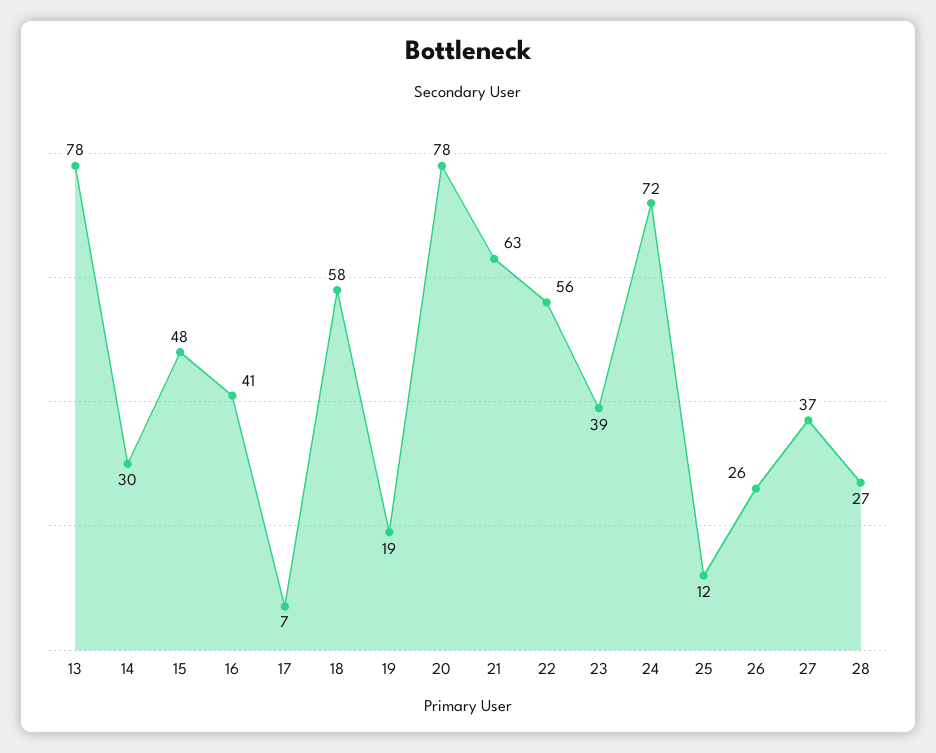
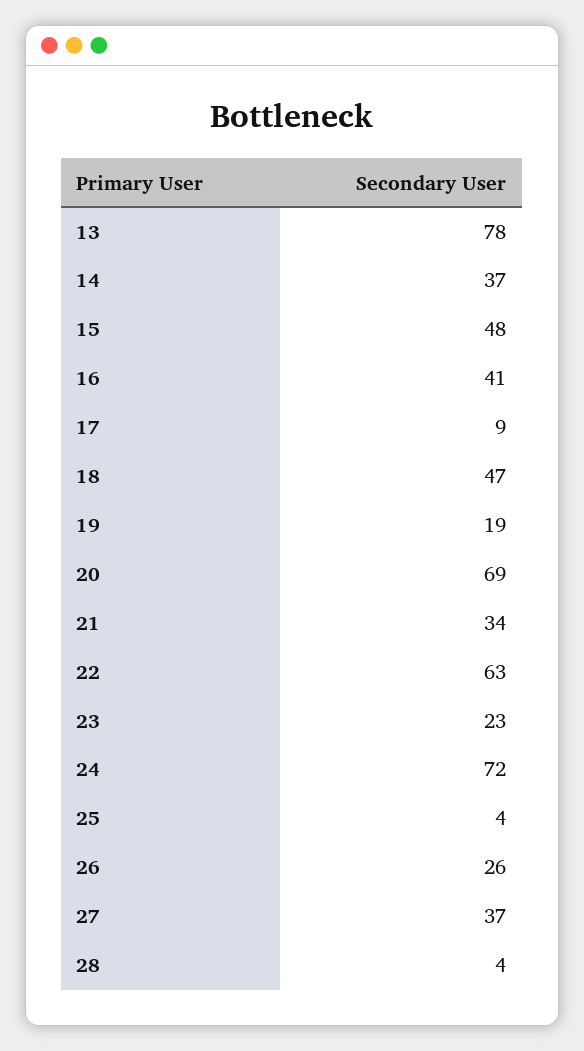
  {
    "13": 78,
-   "14": 30,
+   "14": 37,
    "15": 48,
    "16": 41,
-   "17": 7,
+   "17": 9,
-   "18": 58,
+   "18": 47,
    "19": 19,
-   "20": 78,
+   "20": 69,
-   "21": 63,
+   "21": 34,
-   "22": 56,
+   "22": 63,
-   "23": 39,
+   "23": 23,
    "24": 72,
-   "25": 12,
+   "25": 4,
    "26": 26,
    "27": 37,
-   "28": 27
+   "28": 4
  }

